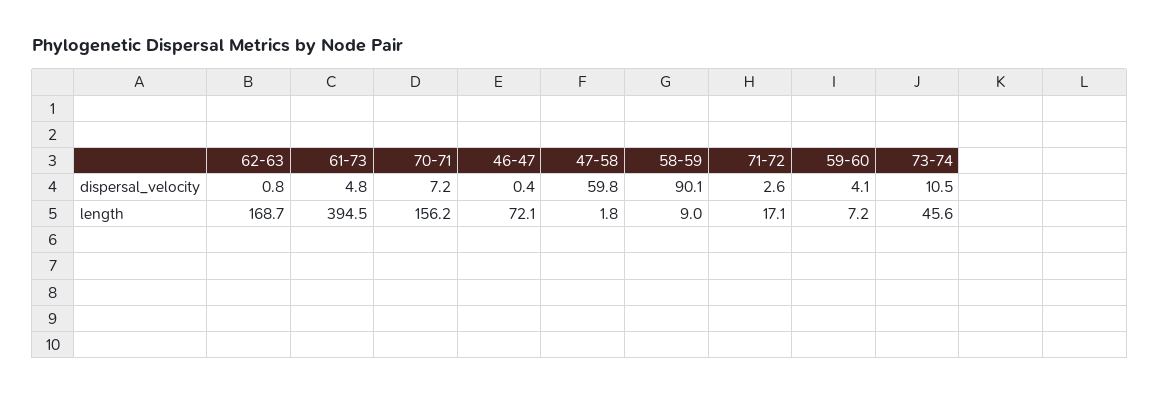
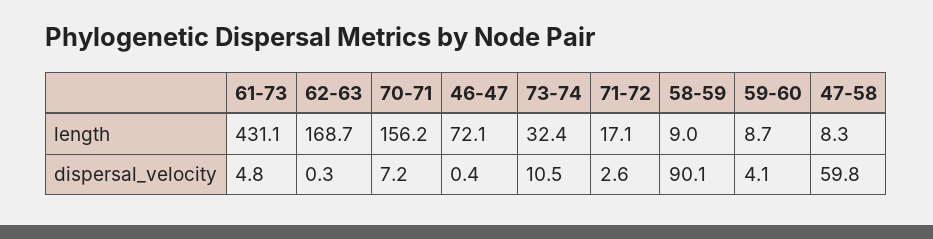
  {
    "62-63": {
-     "dispersal_velocity": 0.8,
+     "dispersal_velocity": 0.3,
      "length": 168.7
    },
    "61-73": {
      "dispersal_velocity": 4.8,
-     "length": 394.5
+     "length": 431.1
    },
    "70-71": {
      "dispersal_velocity": 7.2,
      "length": 156.2
    },
    "46-47": {
      "dispersal_velocity": 0.4,
      "length": 72.1
    },
    "47-58": {
      "dispersal_velocity": 59.8,
-     "length": 1.8
+     "length": 8.3
    },
    "58-59": {
      "dispersal_velocity": 90.1,
      "length": 9
    },
    "71-72": {
      "dispersal_velocity": 2.6,
      "length": 17.1
    },
    "59-60": {
      "dispersal_velocity": 4.1,
-     "length": 7.2
+     "length": 8.7
    },
    "73-74": {
      "dispersal_velocity": 10.5,
-     "length": 45.6
+     "length": 32.4
    }
  }

